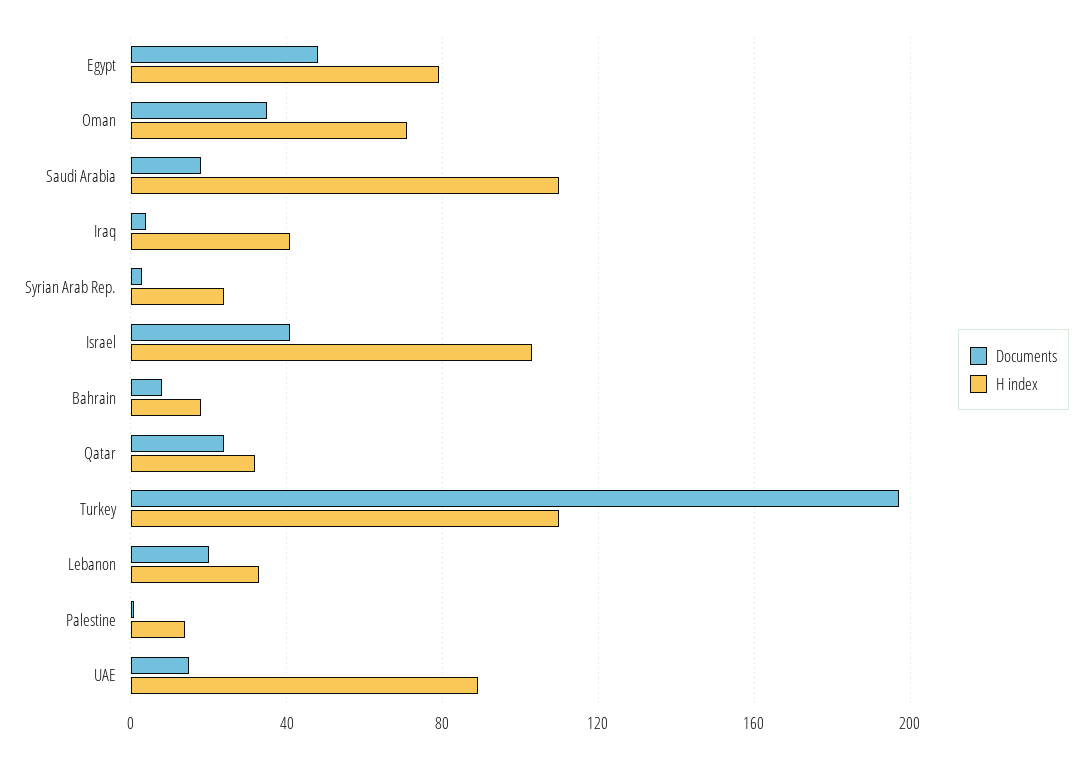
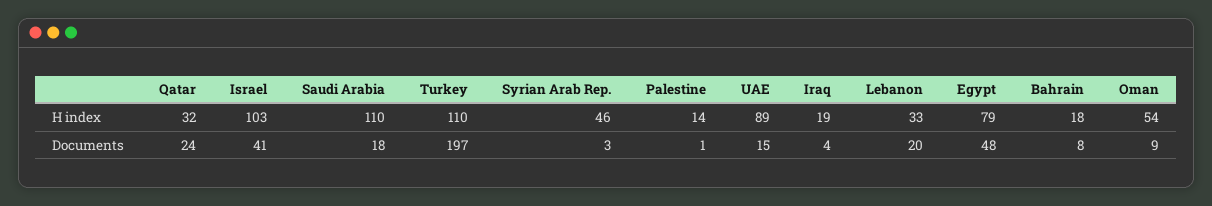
  {
    "Documents": {
      "Egypt": 48,
-     "Oman": 35,
+     "Oman": 9,
      "Saudi Arabia": 18,
      "Iraq": 4,
      "Syrian Arab Rep.": 3,
      "Israel": 41,
      "Bahrain": 8,
      "Qatar": 24,
      "Turkey": 197,
      "Lebanon": 20,
      "Palestine": 1,
      "UAE": 15
    },
    "H index": {
      "Egypt": 79,
-     "Oman": 70,
+     "Oman": 54,
      "Saudi Arabia": 110,
-     "Iraq": 40,
+     "Iraq": 19,
-     "Syrian Arab Rep.": 25,
+     "Syrian Arab Rep.": 46,
      "Israel": 103,
      "Bahrain": 18,
      "Qatar": 32,
      "Turkey": 110,
      "Lebanon": 33,
      "Palestine": 14,
      "UAE": 89
    }
  }

